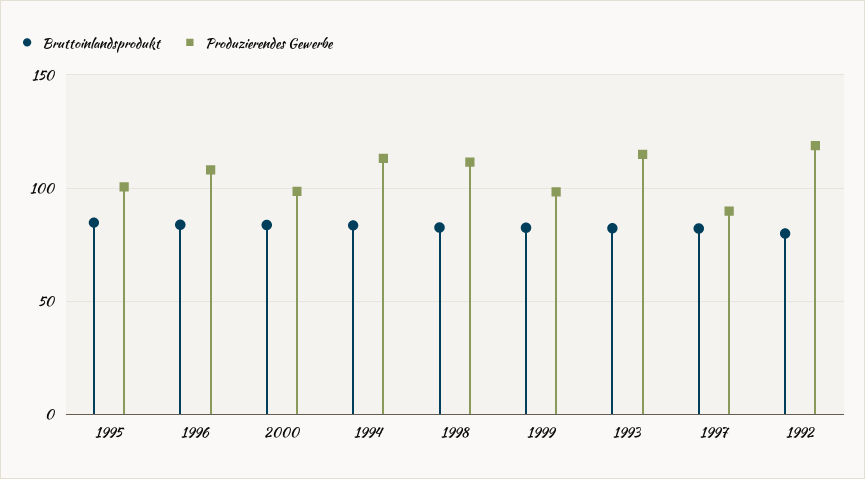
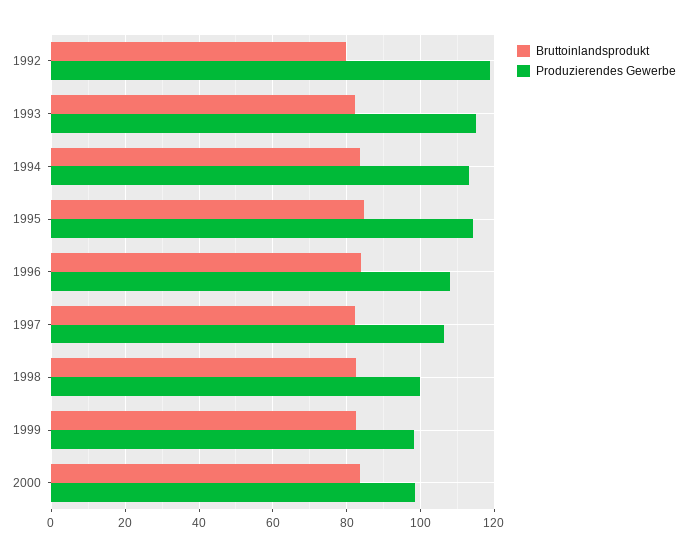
  {
    "Bruttoinlandsprodukt": {
      "1995": 84,
      "1996": 84,
      "2000": 84,
      "1994": 84,
      "1998": 82,
      "1999": 82,
      "1993": 82,
      "1997": 82,
      "1992": 80
    },
    "Produzierendes Gewerbe": {
-     "1995": 100,
+     "1995": 114,
      "1996": 108,
      "2000": 98,
      "1994": 114,
-     "1998": 110,
+     "1998": 100,
      "1999": 98,
      "1993": 114,
-     "1997": 90,
+     "1997": 106,
      "1992": 118
    }
  }

